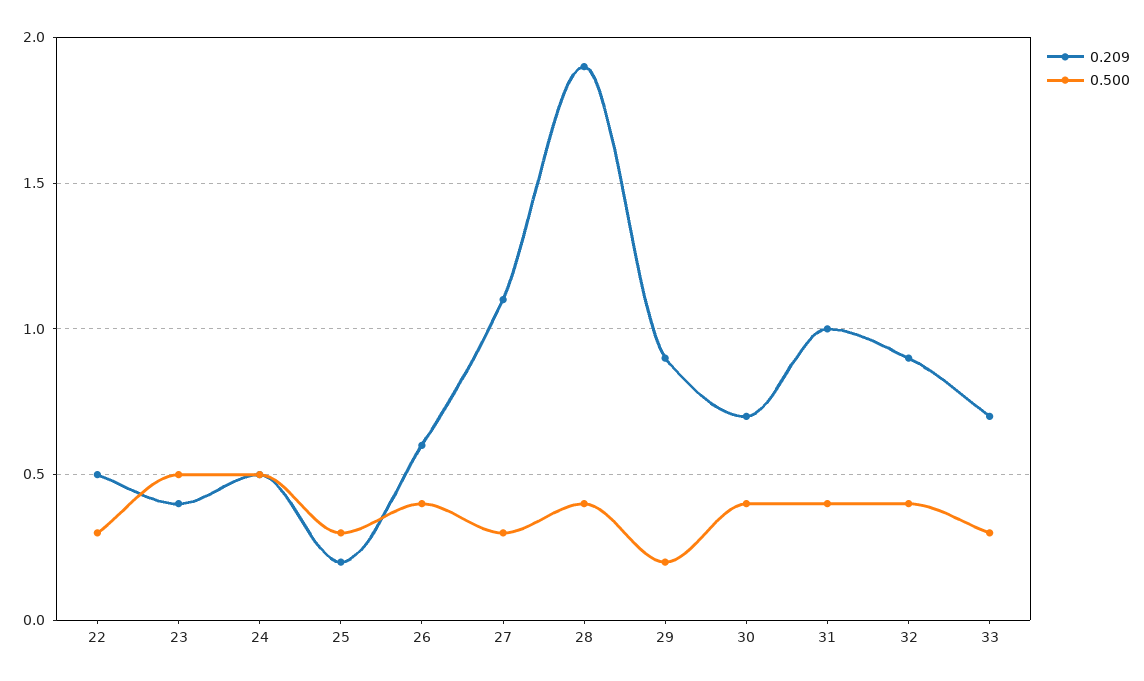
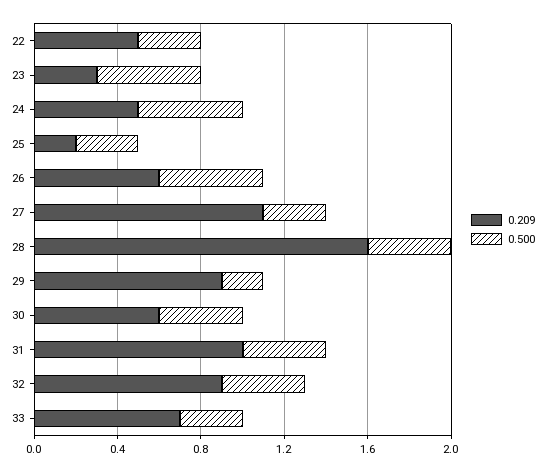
  {
    "0.209": {
      "22": 0.5,
-     "23": 0.4,
+     "23": 0.3,
      "24": 0.5,
      "25": 0.2,
      "26": 0.6,
      "27": 1.1,
-     "28": 1.9,
+     "28": 1.6,
      "29": 0.9,
-     "30": 0.7,
+     "30": 0.6,
      "31": 1,
      "32": 0.9,
      "33": 0.7
    },
    "0.500": {
      "22": 0.3,
      "23": 0.5,
      "24": 0.5,
      "25": 0.3,
-     "26": 0.4,
+     "26": 0.5,
      "27": 0.3,
      "28": 0.4,
      "29": 0.2,
      "30": 0.4,
      "31": 0.4,
      "32": 0.4,
      "33": 0.3
    }
  }

